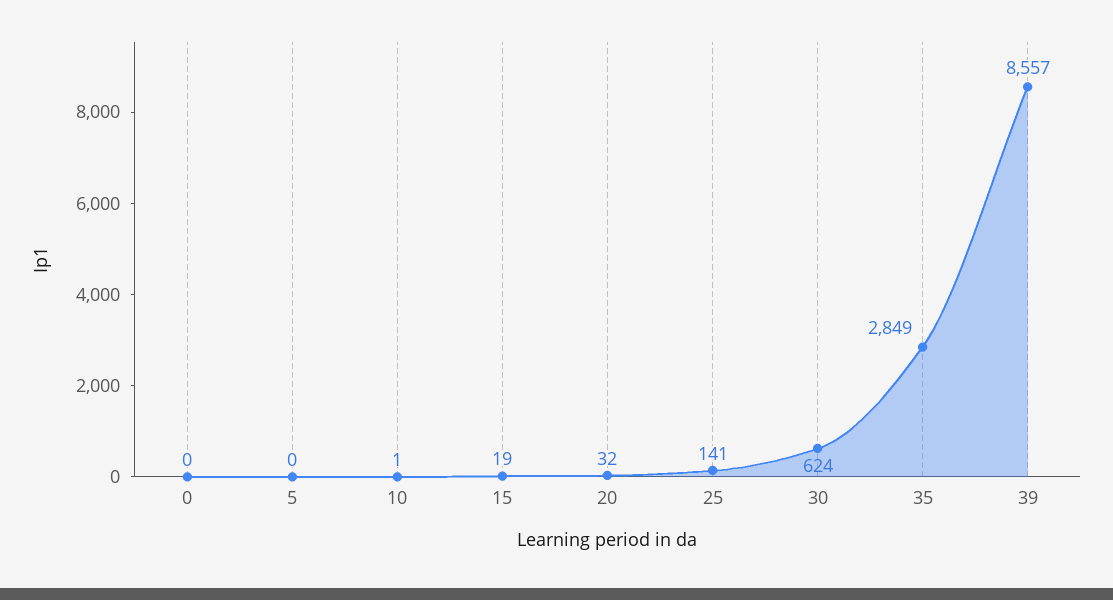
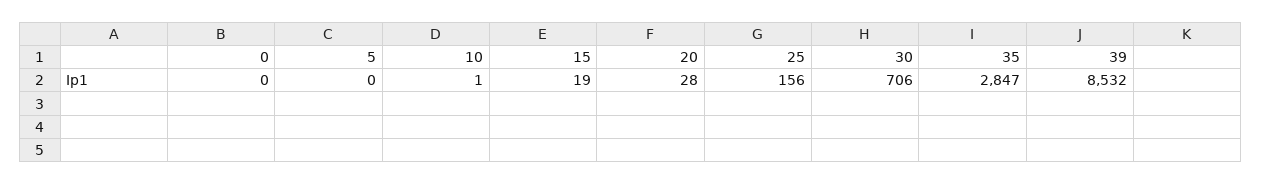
  {
    "0": 0,
    "5": 0,
    "10": 1,
    "15": 19,
-   "20": 32,
+   "20": 28,
-   "25": 141,
+   "25": 156,
-   "30": 624,
+   "30": 706,
-   "35": 2849,
+   "35": 2847,
-   "39": 8557
+   "39": 8532
  }

